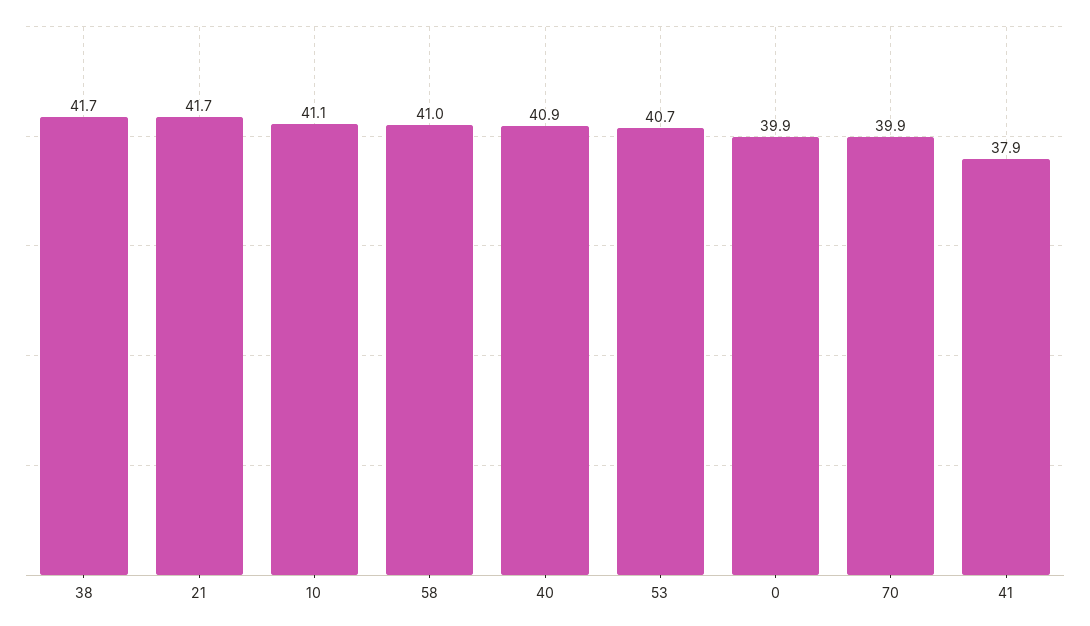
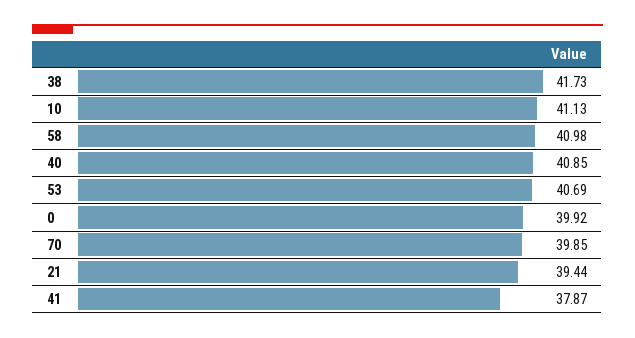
  {
    "38": 41.73,
-   "21": 41.7,
+   "21": 39.44,
    "10": 41.13,
    "58": 40.98,
    "40": 40.85,
    "53": 40.69,
    "0": 39.92,
    "70": 39.85,
    "41": 37.87
  }

